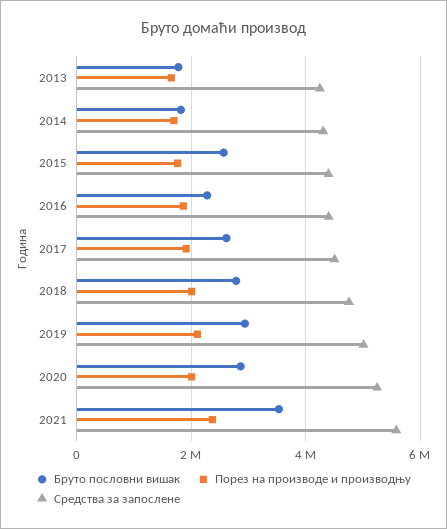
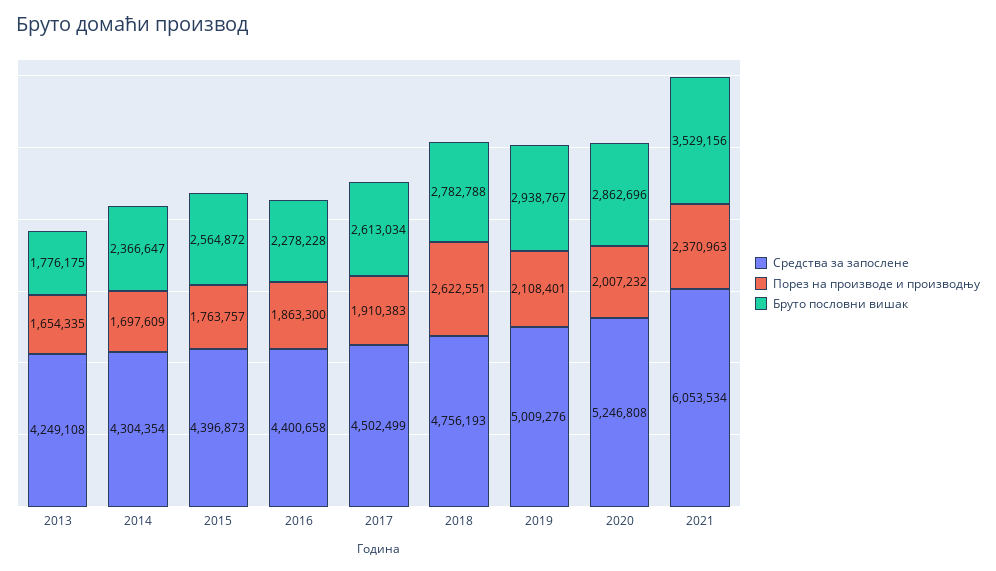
  {
    "Бруто пословни вишак": {
      "2013": 1776175,
-     "2014": 1800000,
+     "2014": 2366647,
      "2015": 2564872,
      "2016": 2278228,
      "2017": 2613034,
      "2018": 2782788,
      "2019": 2938767,
      "2020": 2862696,
      "2021": 3529156
    },
    "Порез на производе и производњу": {
      "2013": 1654335,
      "2014": 1697609,
      "2015": 1763757,
      "2016": 1863300,
      "2017": 1910383,
-     "2018": 2000000,
+     "2018": 2622551,
      "2019": 2108401,
      "2020": 2007232,
      "2021": 2370963
    },
    "Средства за запослене": {
      "2013": 4249108,
      "2014": 4304354,
      "2015": 4396873,
      "2016": 4400658,
      "2017": 4502499,
      "2018": 4756193,
      "2019": 5009276,
      "2020": 5246808,
-     "2021": 5600000
+     "2021": 6053534
    }
  }

